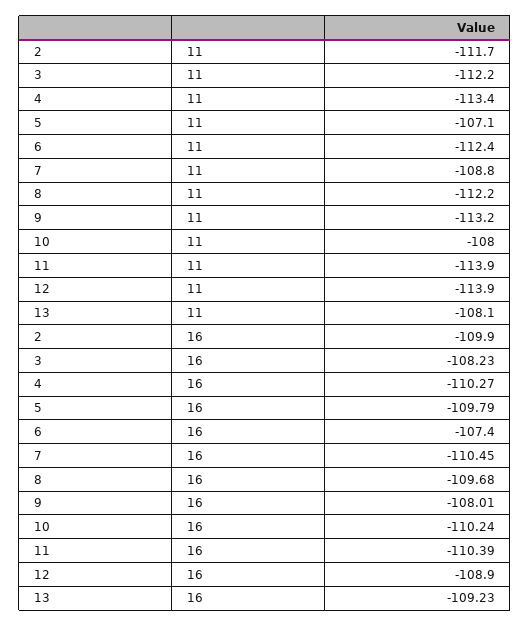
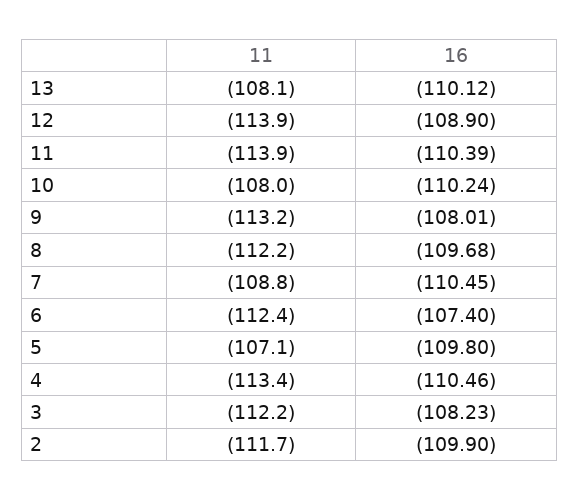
  {
    "2": {
      "11": -111.7,
      "16": -109.9
    },
    "3": {
      "11": -112.2,
      "16": -108.23
    },
    "4": {
      "11": -113.4,
-     "16": -110.27
+     "16": -110.46
    },
    "5": {
      "11": -107.1,
-     "16": -109.79
+     "16": -109.8
    },
    "6": {
      "11": -112.4,
      "16": -107.4
    },
    "7": {
      "11": -108.8,
      "16": -110.45
    },
    "8": {
      "11": -112.2,
      "16": -109.68
    },
    "9": {
      "11": -113.2,
      "16": -108.01
    },
    "10": {
      "11": -108,
      "16": -110.24
    },
    "11": {
      "11": -113.9,
      "16": -110.39
    },
    "12": {
      "11": -113.9,
      "16": -108.9
    },
    "13": {
      "11": -108.1,
-     "16": -109.23
+     "16": -110.12
    }
  }

